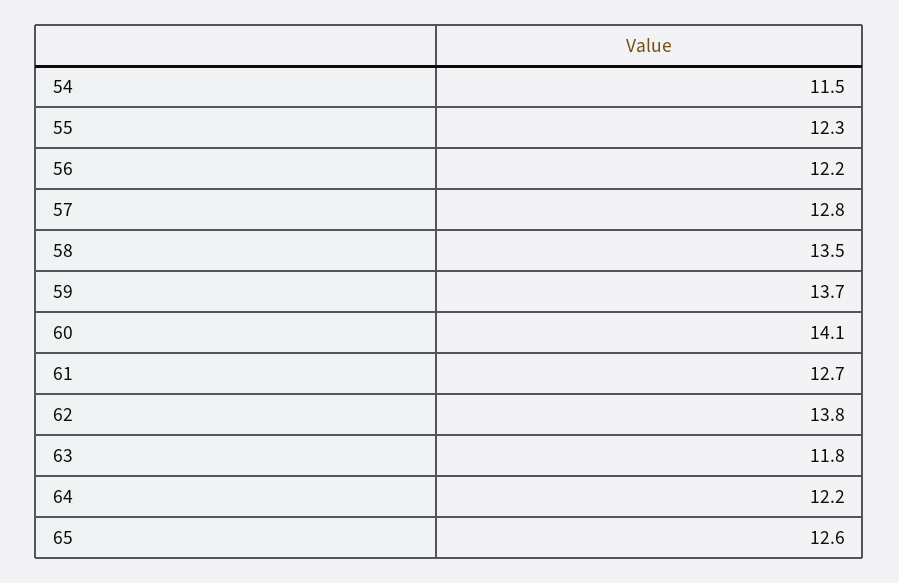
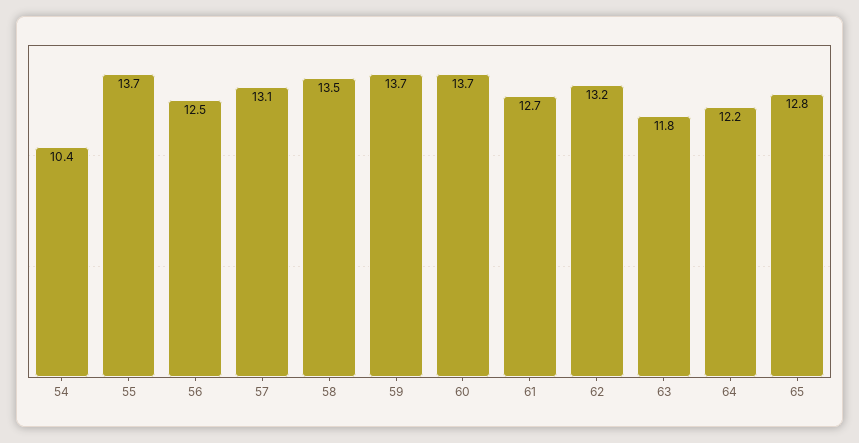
  {
-   "54": 11.5,
+   "54": 10.4,
-   "55": 12.3,
+   "55": 13.7,
-   "56": 12.2,
+   "56": 12.5,
-   "57": 12.8,
+   "57": 13.1,
    "58": 13.5,
    "59": 13.7,
-   "60": 14.1,
+   "60": 13.7,
    "61": 12.7,
-   "62": 13.8,
+   "62": 13.2,
    "63": 11.8,
    "64": 12.2,
-   "65": 12.6
+   "65": 12.8
  }

